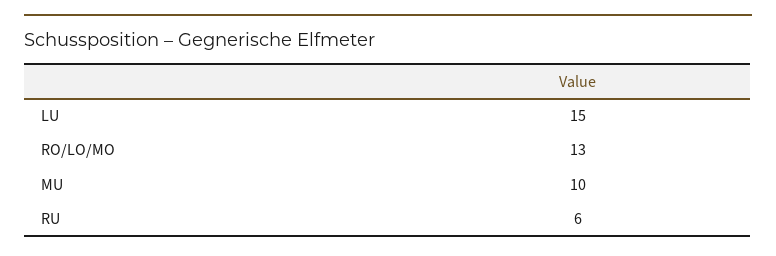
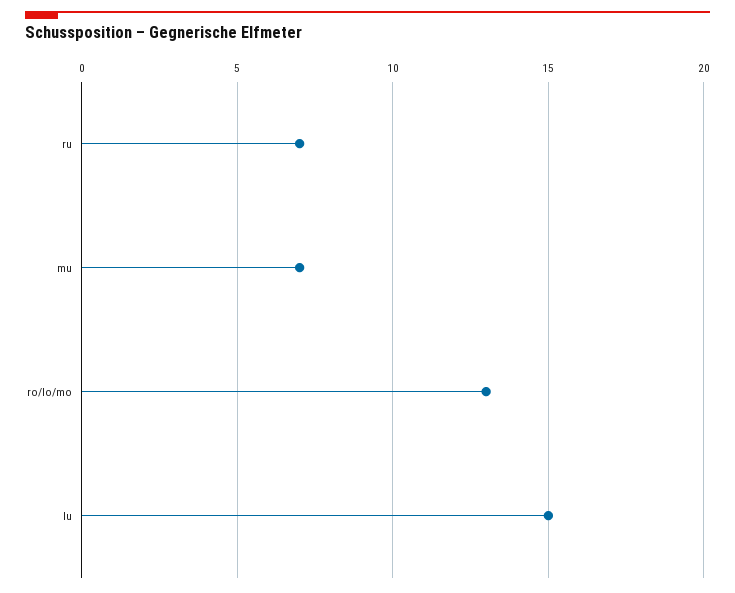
  {
    "LU": 15,
    "RO/LO/MO": 13,
-   "MU": 10,
+   "MU": 7,
-   "RU": 6
+   "RU": 7
  }

